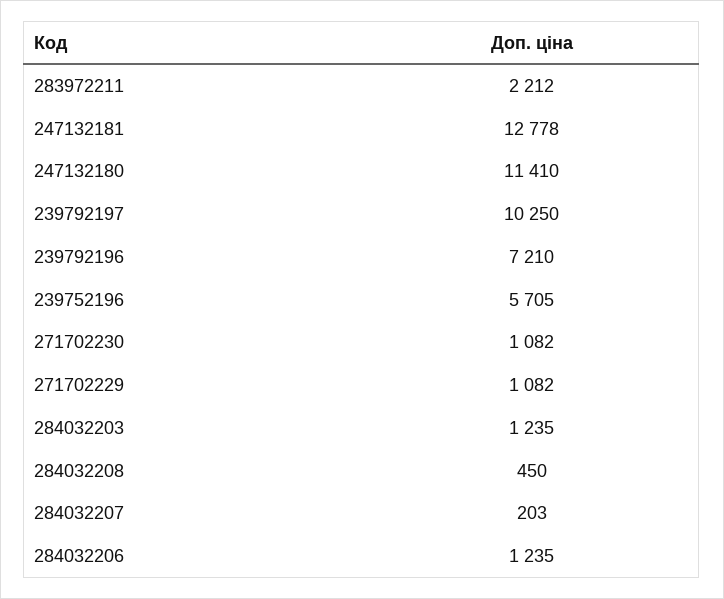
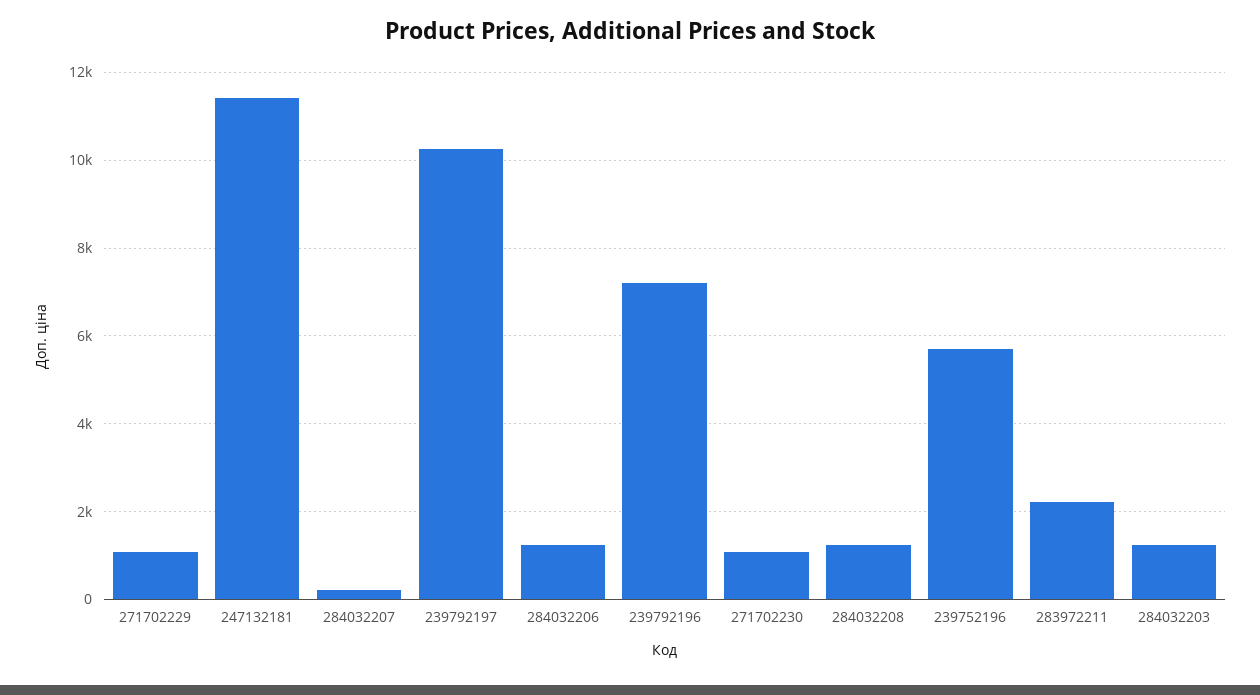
  {
    "283972211": 2212,
-   "247132181": 12778,
+   "247132181": 11400,
-   "247132180": 11410,
    "239792197": 10250,
    "239792196": 7210,
    "239752196": 5705,
    "271702230": 1082,
    "271702229": 1082,
    "284032203": 1235,
-   "284032208": 450,
+   "284032208": 1200,
    "284032207": 203,
    "284032206": 1235
  }

